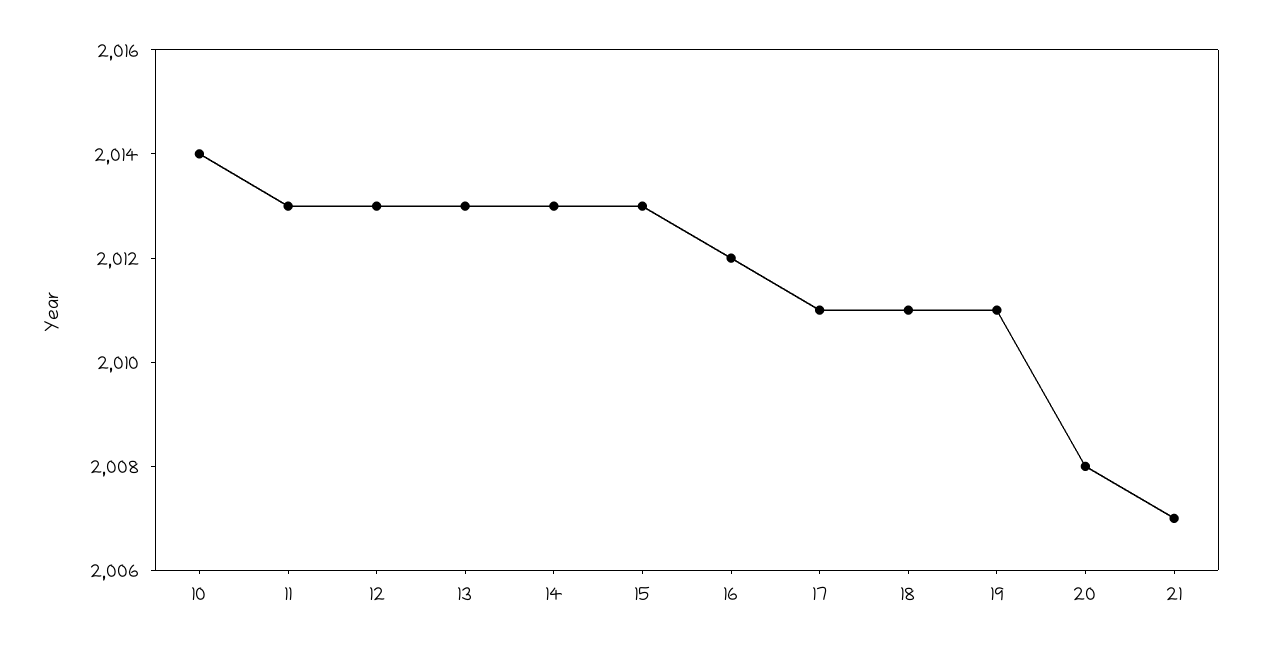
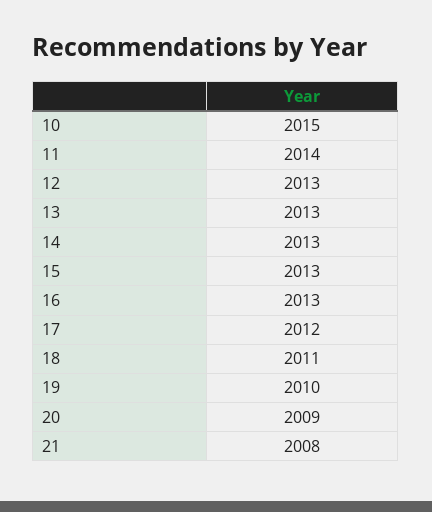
  {
-   "10": 2014,
+   "10": 2015,
-   "11": 2013,
+   "11": 2014,
    "12": 2013,
    "13": 2013,
    "14": 2013,
    "15": 2013,
-   "16": 2012,
+   "16": 2013,
-   "17": 2011,
+   "17": 2012,
    "18": 2011,
-   "19": 2011,
+   "19": 2010,
-   "20": 2008,
+   "20": 2009,
-   "21": 2007
+   "21": 2008
  }

